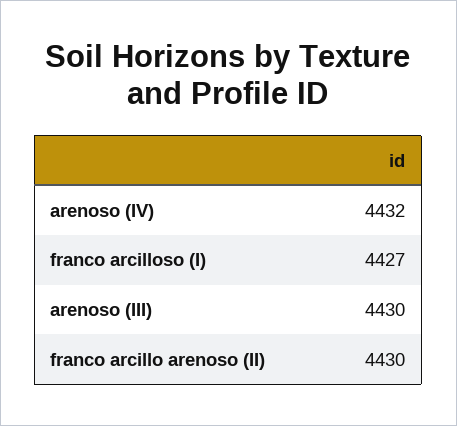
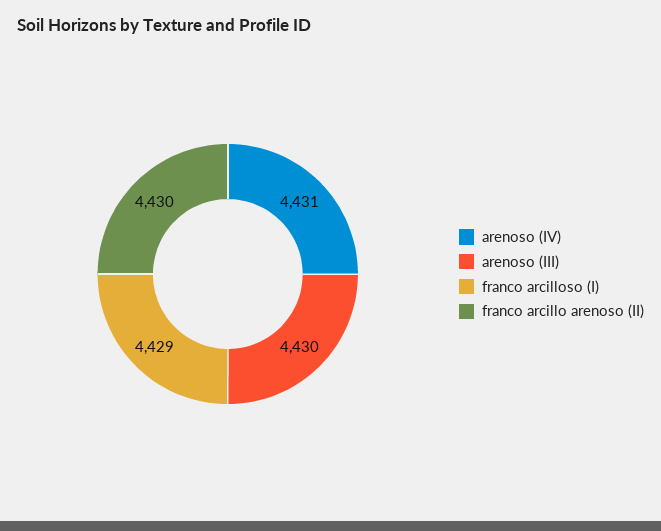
  {
-   "arenoso (IV)": 4432,
+   "arenoso (IV)": 4431,
-   "franco arcilloso (I)": 4427,
+   "franco arcilloso (I)": 4429,
    "arenoso (III)": 4430,
    "franco arcillo arenoso (II)": 4430
  }

